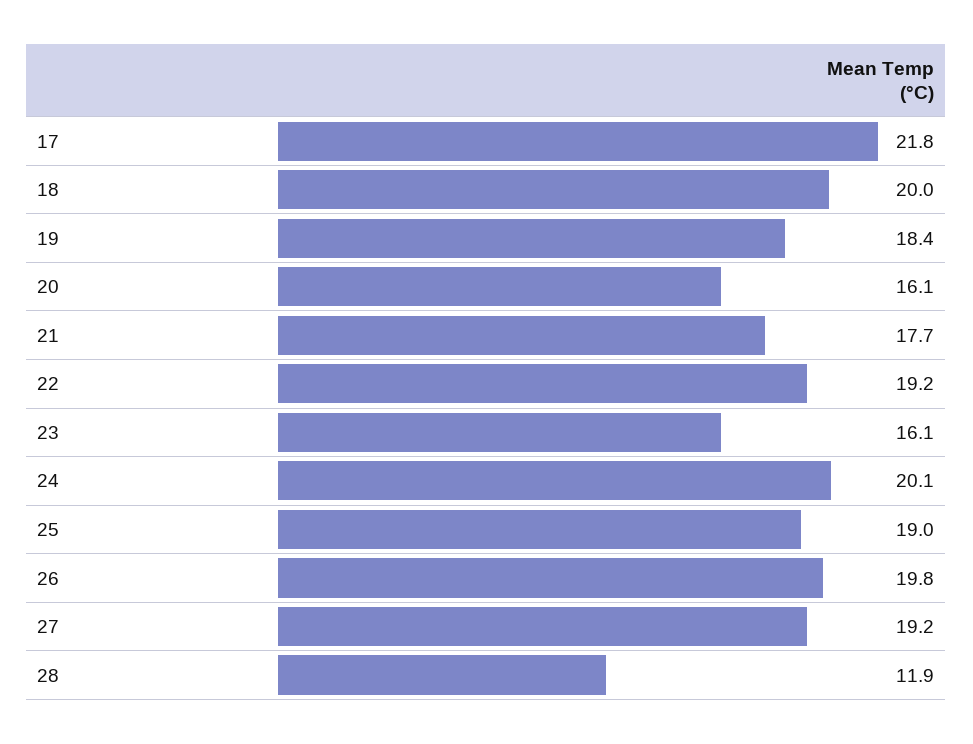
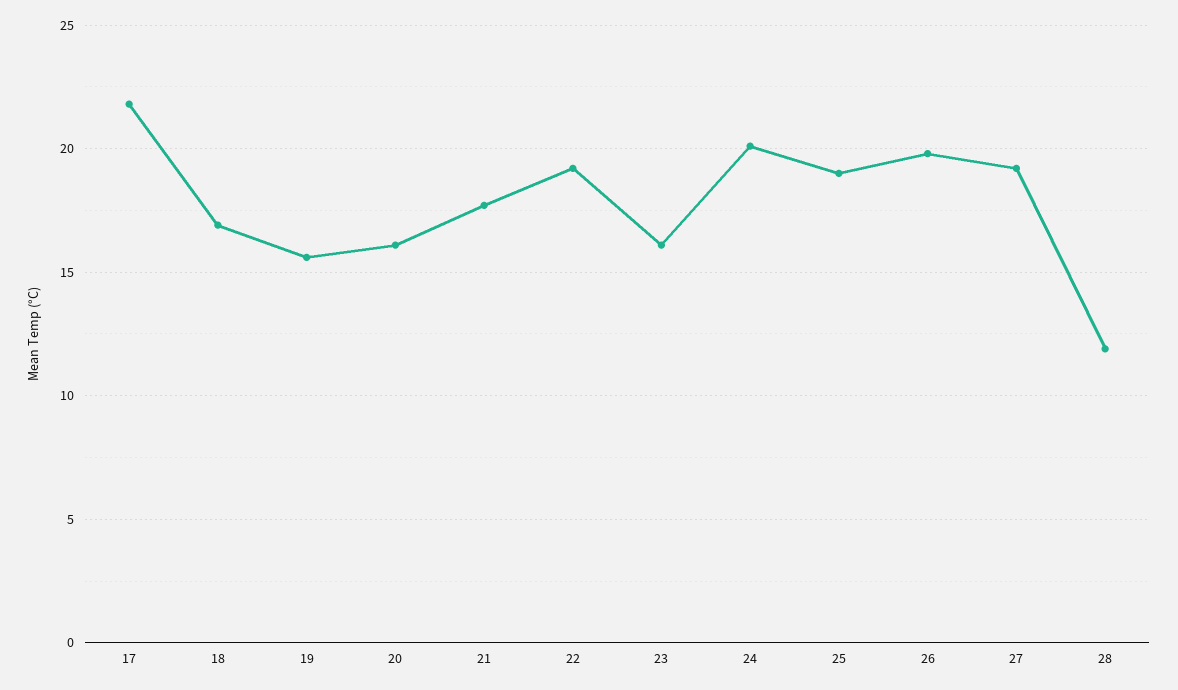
  {
    "17": 21.8,
-   "18": 20,
+   "18": 17,
-   "19": 18.4,
+   "19": 15.5,
    "20": 16.1,
    "21": 17.7,
    "22": 19.2,
    "23": 16.1,
    "24": 20.1,
    "25": 19,
    "26": 19.8,
    "27": 19.2,
    "28": 11.9
  }

